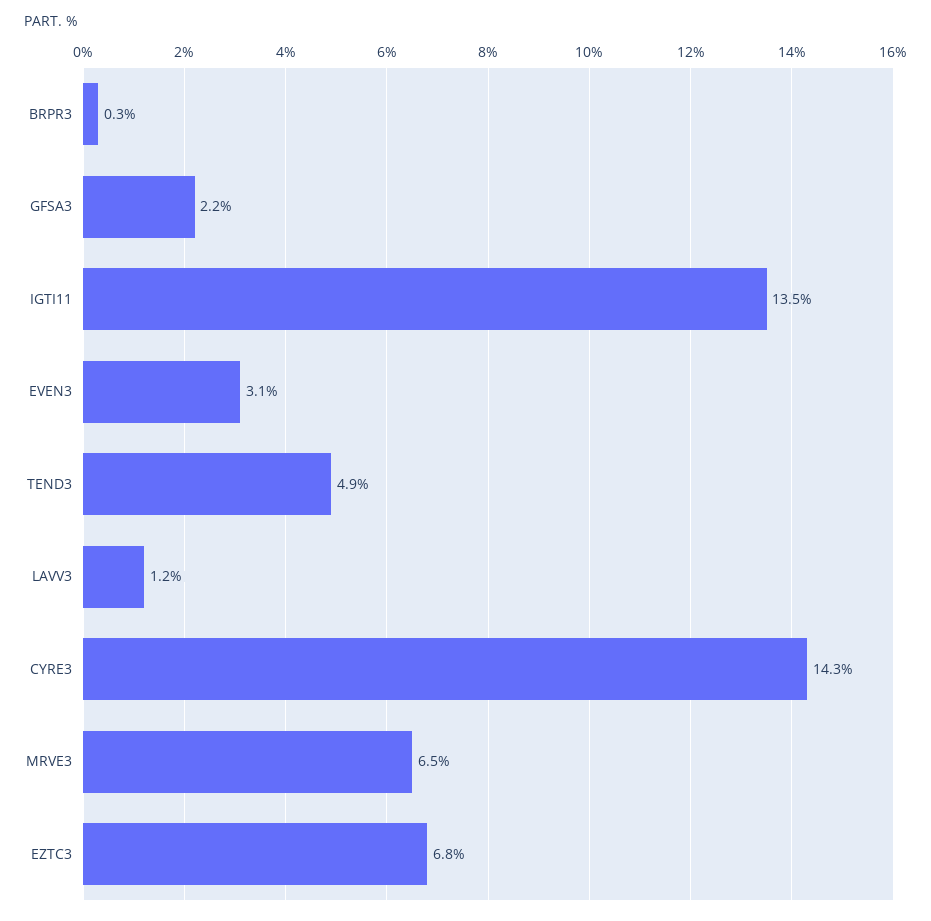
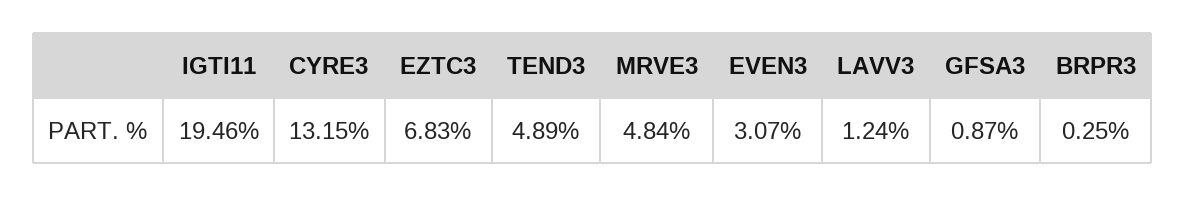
  {
    "BRPR3": 0.25,
-   "GFSA3": 2.2,
+   "GFSA3": 0.87,
-   "IGTI11": 13.5,
+   "IGTI11": 19.46,
    "EVEN3": 3.07,
    "TEND3": 4.89,
    "LAVV3": 1.24,
-   "CYRE3": 14.3,
+   "CYRE3": 13.15,
-   "MRVE3": 6.5,
+   "MRVE3": 4.84,
    "EZTC3": 6.83
  }

